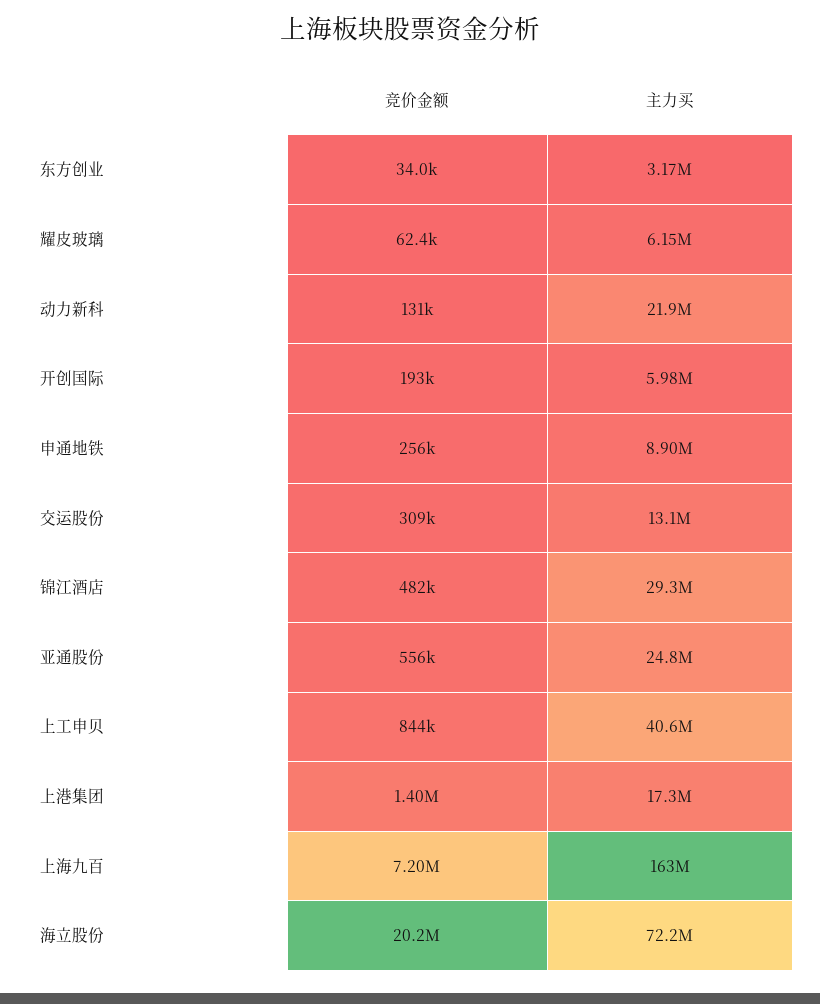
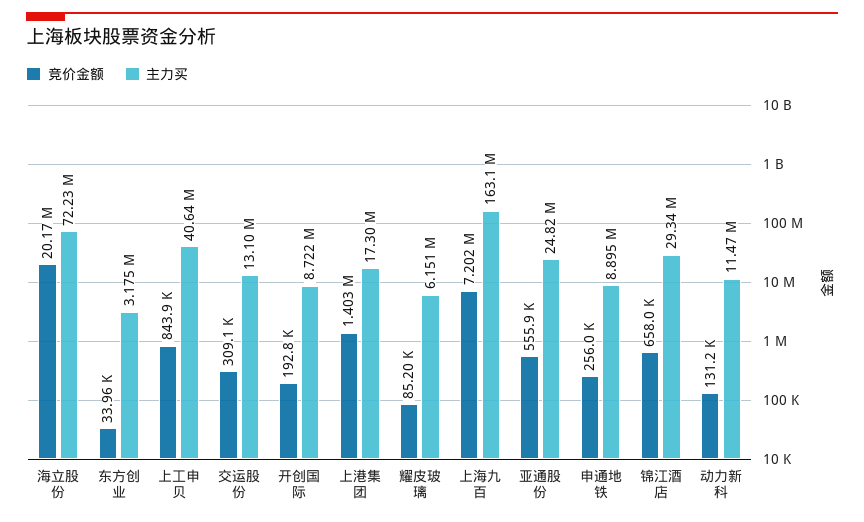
  {
    "竞价金额": {
      "东方创业": 33960,
-     "耀皮玻璃": 62400,
+     "耀皮玻璃": 85200,
      "动力新科": 131200,
      "开创国际": 192800,
      "申通地铁": 256000,
      "交运股份": 309100,
-     "锦江酒店": 482000,
+     "锦江酒店": 658000,
      "亚通股份": 555900,
      "上工申贝": 843900,
      "上港集团": 1403000,
      "上海九百": 7202000,
      "海立股份": 20170000
    },
    "主力买": {
      "东方创业": 3175000,
      "耀皮玻璃": 6151000,
-     "动力新科": 21900000,
+     "动力新科": 11470000,
-     "开创国际": 5980000,
+     "开创国际": 8722000,
      "申通地铁": 8895000,
      "交运股份": 13100000,
      "锦江酒店": 29340000,
      "亚通股份": 24820000,
      "上工申贝": 40640000,
      "上港集团": 17300000,
      "上海九百": 163100000,
      "海立股份": 72230000
    }
  }

